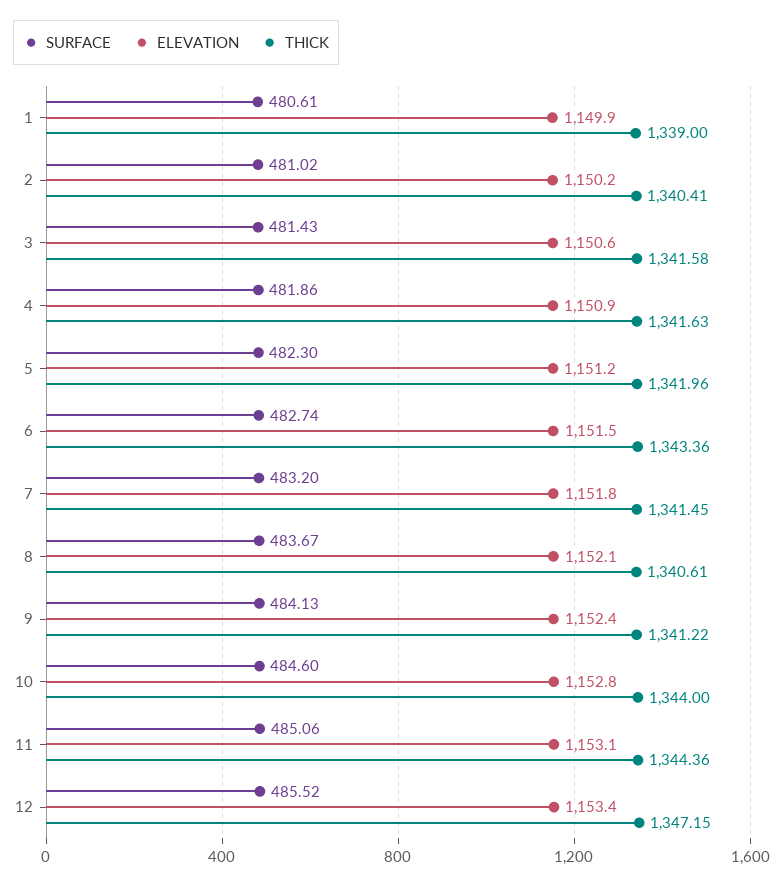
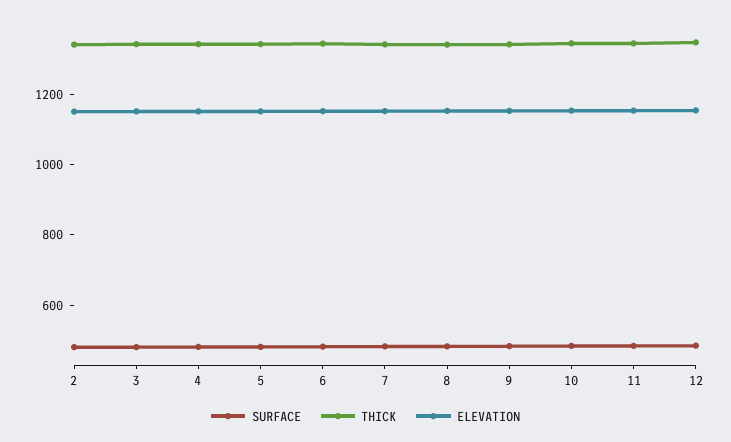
  {
    "SURFACE": {
-     "1": 480.61,
      "2": 481.02,
      "3": 481.43,
      "4": 481.86,
      "5": 482.3,
      "6": 482.74,
      "7": 483.2,
      "8": 483.67,
      "9": 484.13,
      "10": 484.6,
      "11": 485.06,
      "12": 485.52
    },
    "ELEVATION": {
-     "1": 1149.9,
      "2": 1150.2,
      "3": 1150.6,
      "4": 1150.9,
      "5": 1151.2,
      "6": 1151.5,
      "7": 1151.8,
      "8": 1152.1,
      "9": 1152.4,
      "10": 1152.8,
      "11": 1153.1,
      "12": 1153.4
    },
    "THICK": {
-     "1": 1339,
      "2": 1340.41,
      "3": 1341.58,
      "4": 1341.63,
      "5": 1341.96,
      "6": 1343.36,
      "7": 1341.45,
      "8": 1340.61,
      "9": 1341.22,
      "10": 1344,
      "11": 1344.36,
      "12": 1347.15
    }
  }

